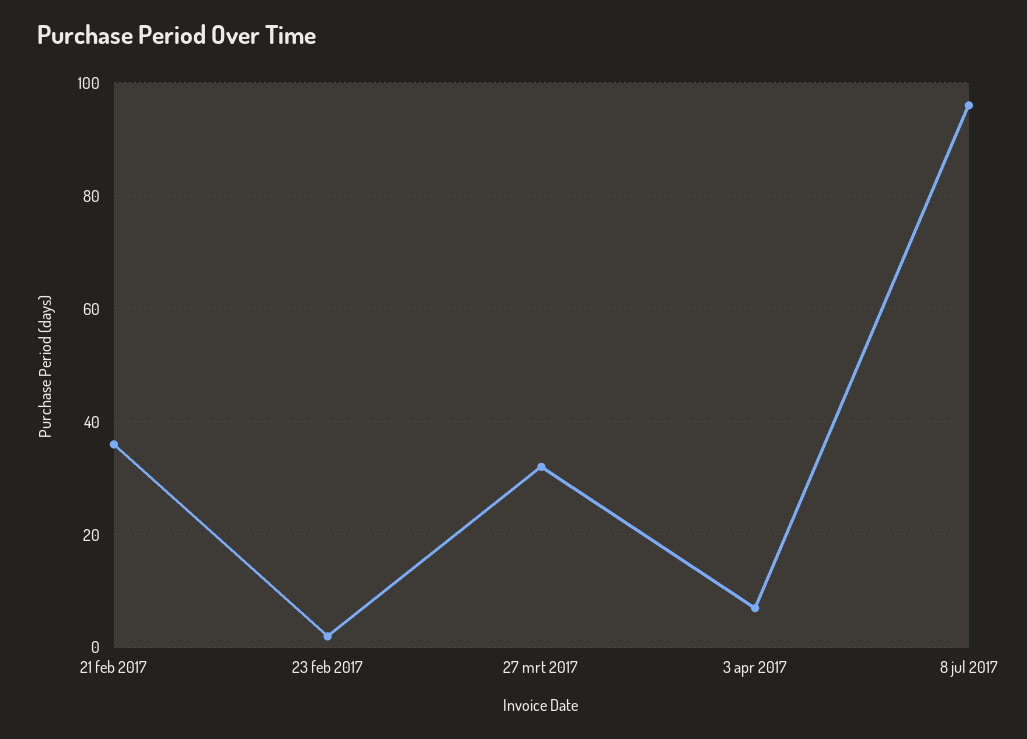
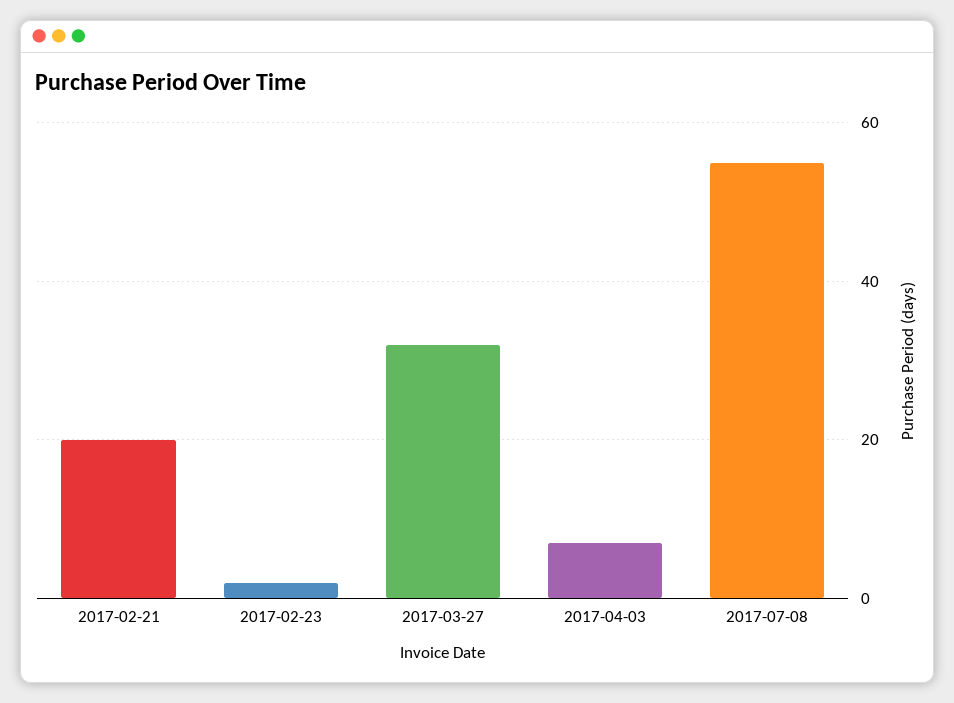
  {
-   "21 feb 2017": 35,
+   "21 feb 2017": 20,
    "23 feb 2017": 0,
    "27 mrt 2017": 30,
    "3 apr 2017": 5,
-   "8 jul 2017": 95
+   "8 jul 2017": 55
  }

